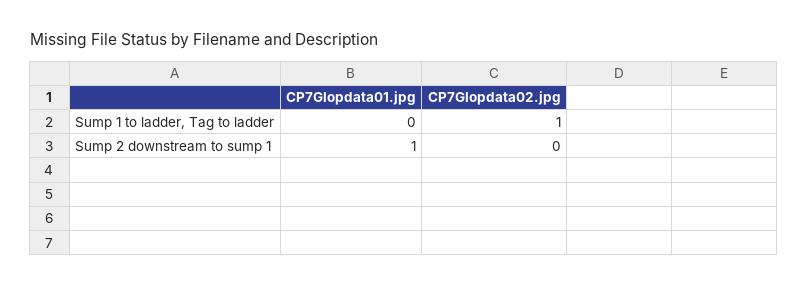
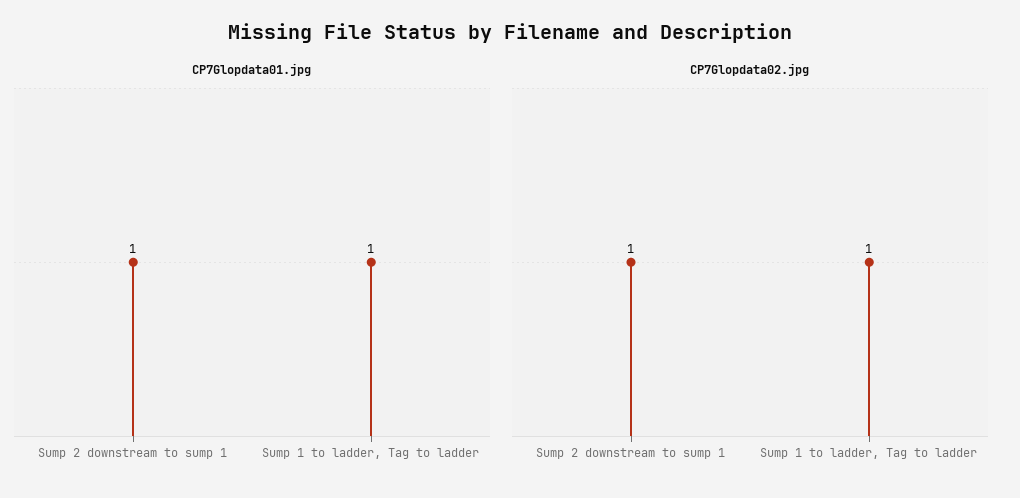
  {
    "CP7Glopdata01.jpg": {
-     "Sump 1 to ladder, Tag to ladder": 0,
+     "Sump 1 to ladder, Tag to ladder": 1,
      "Sump 2 downstream to sump 1": 1
    },
    "CP7Glopdata02.jpg": {
      "Sump 1 to ladder, Tag to ladder": 1,
-     "Sump 2 downstream to sump 1": 0
+     "Sump 2 downstream to sump 1": 1
    }
  }

